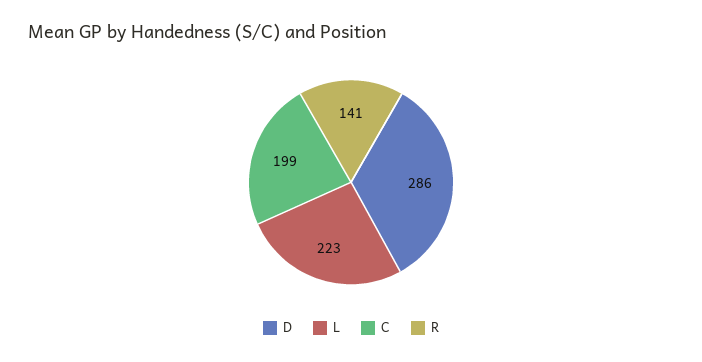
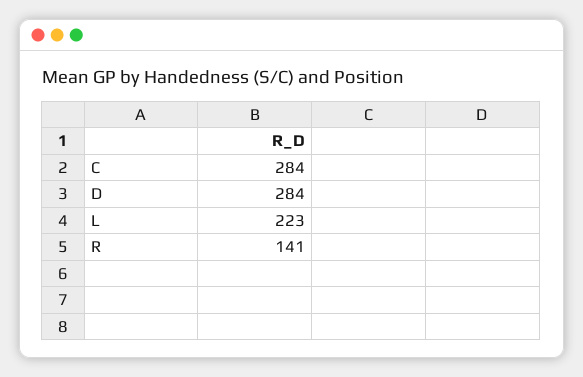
  {
-   "D": 286,
+   "D": 284,
    "L": 223,
-   "C": 199,
+   "C": 284,
    "R": 141
  }

